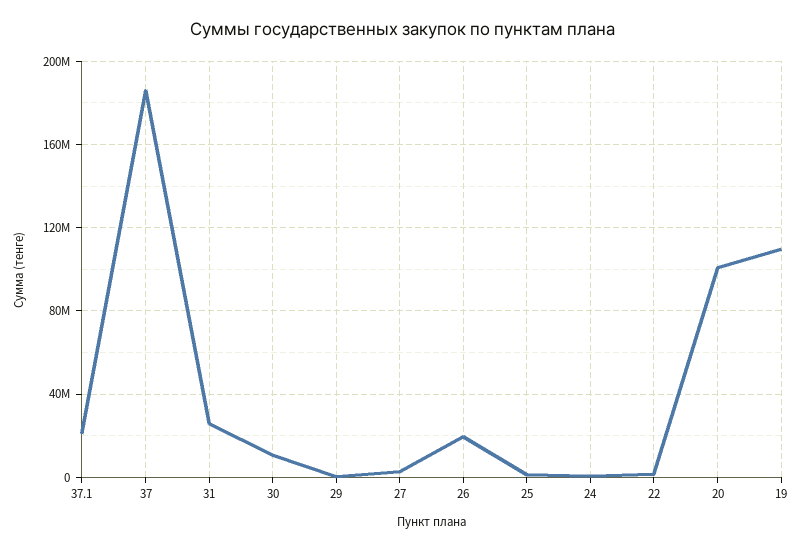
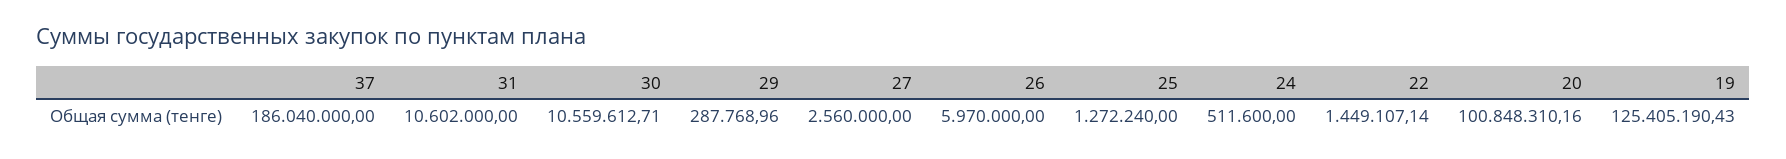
  {
-   "37.1": 20000000,
    "37": 186040000,
-   "31": 25000000,
+   "31": 10602000,
    "30": 10559612.71,
    "29": 287768.96,
    "27": 2560000,
-   "26": 20000000,
+   "26": 5970000,
    "25": 1272240,
    "24": 511600,
    "22": 1449107.14,
    "20": 100848310.16,
-   "19": 110000000
+   "19": 125405190.43
  }

